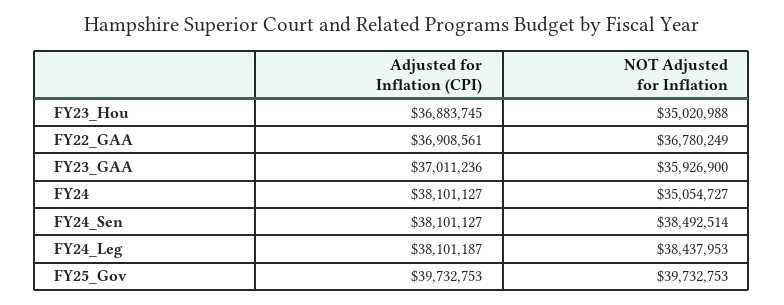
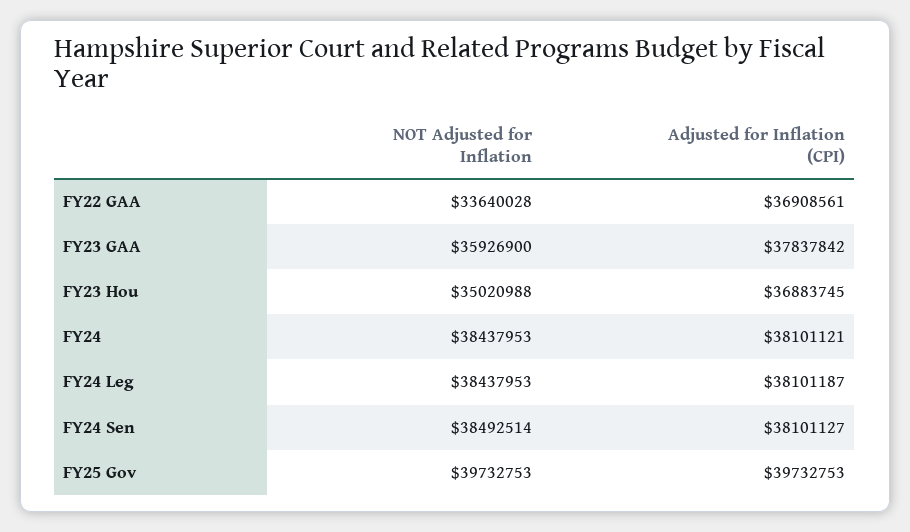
  {
    "Adjusted for Inflation (CPI)": {
      "FY23_Hou": 36883745,
      "FY22_GAA": 36908561,
-     "FY23_GAA": 37011236,
+     "FY23_GAA": 37837842,
-     "FY24": 38101127,
+     "FY24": 38101121,
      "FY24_Sen": 38101127,
      "FY24_Leg": 38101187,
      "FY25_Gov": 39732753
    },
    "NOT Adjusted for Inflation": {
      "FY23_Hou": 35020988,
-     "FY22_GAA": 36780249,
+     "FY22_GAA": 33640028,
      "FY23_GAA": 35926900,
-     "FY24": 35054727,
+     "FY24": 38437953,
      "FY24_Sen": 38492514,
      "FY24_Leg": 38437953,
      "FY25_Gov": 39732753
    }
  }

